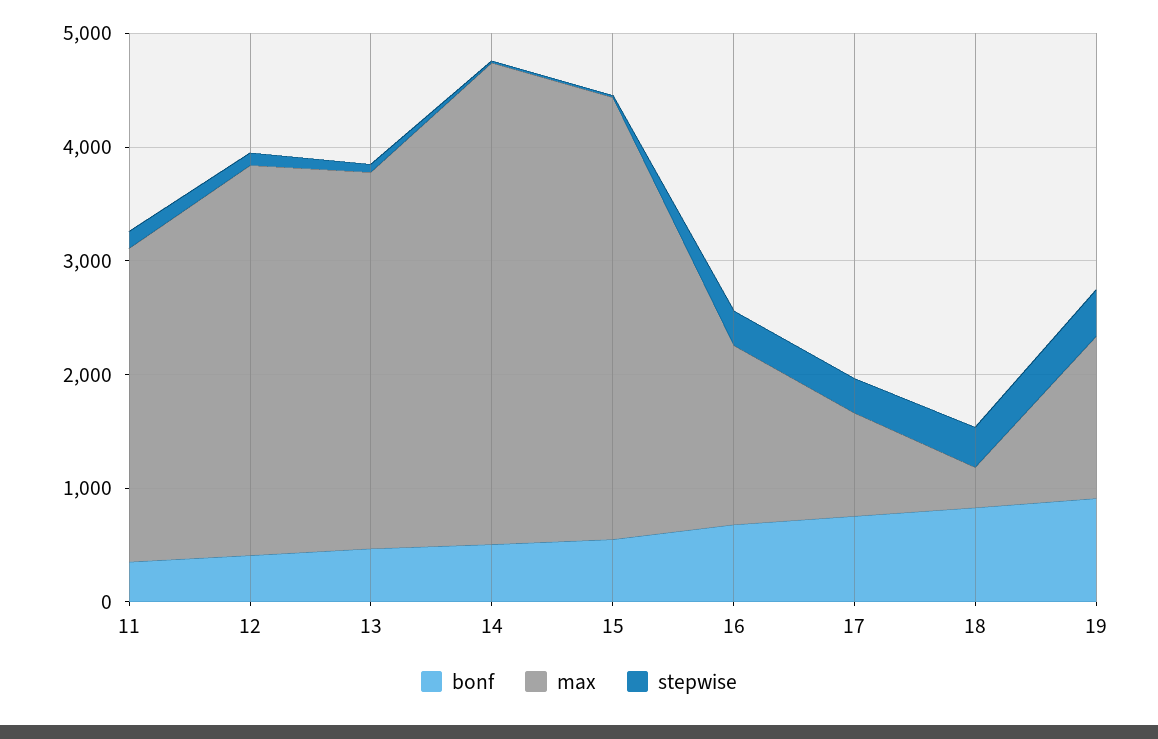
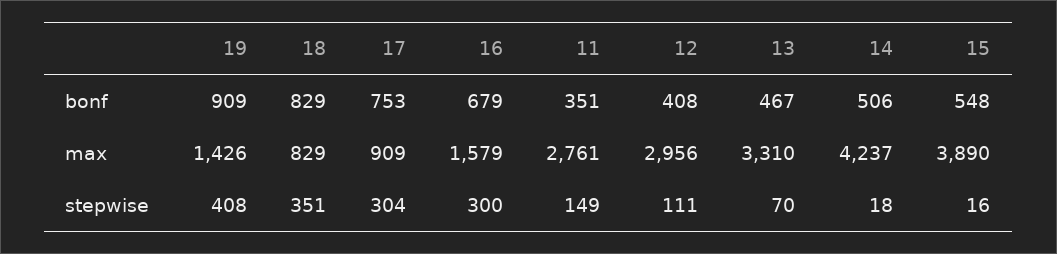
  {
    "bonf": {
      "11": 351,
      "12": 408,
      "13": 467,
      "14": 506,
      "15": 548,
      "16": 679,
      "17": 753,
      "18": 829,
      "19": 909
    },
    "max": {
      "11": 2761,
-     "12": 3400,
+     "12": 2956,
      "13": 3310,
      "14": 4237,
      "15": 3890,
      "16": 1579,
      "17": 909,
-     "18": 400,
+     "18": 829,
      "19": 1426
    },
    "stepwise": {
      "11": 149,
      "12": 111,
      "13": 70,
      "14": 18,
      "15": 16,
      "16": 300,
      "17": 304,
      "18": 351,
      "19": 408
    }
  }

